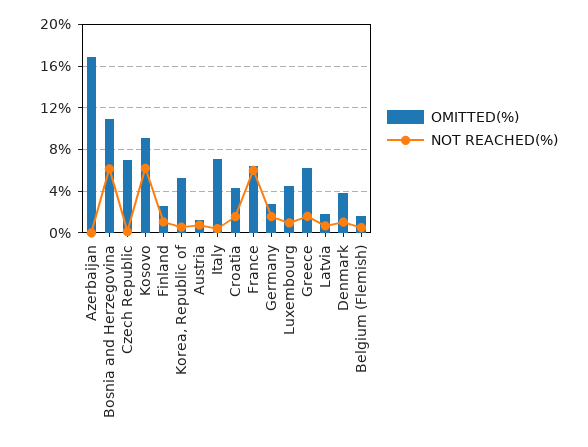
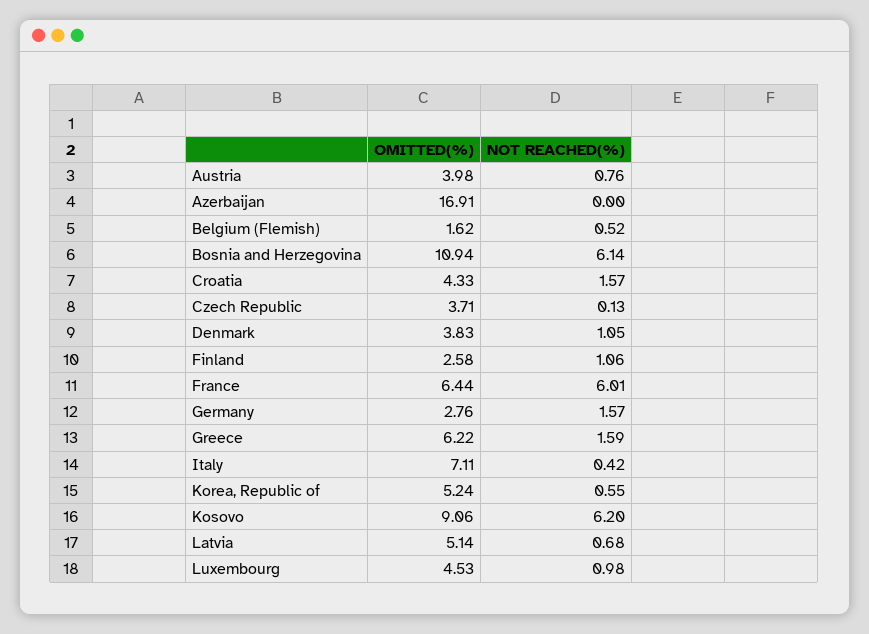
  {
    "OMITTED(%)": {
      "Azerbaijan": 16.91,
      "Bosnia and Herzegovina": 10.94,
-     "Czech Republic": 7,
+     "Czech Republic": 3.71,
      "Kosovo": 9.06,
      "Finland": 2.58,
      "Korea, Republic of": 5.24,
-     "Austria": 1,
+     "Austria": 3.98,
      "Italy": 7.11,
      "Croatia": 4.33,
      "France": 6.44,
      "Germany": 2.76,
      "Luxembourg": 4.53,
      "Greece": 6.22,
-     "Latvia": 2,
+     "Latvia": 5.14,
      "Denmark": 3.83,
      "Belgium (Flemish)": 1.62
    },
    "NOT REACHED(%)": {
      "Azerbaijan": 0,
      "Bosnia and Herzegovina": 6.14,
      "Czech Republic": 0.13,
      "Kosovo": 6.2,
      "Finland": 1.06,
      "Korea, Republic of": 0.55,
      "Austria": 0.76,
      "Italy": 0.42,
      "Croatia": 1.57,
      "France": 6.01,
      "Germany": 1.57,
      "Luxembourg": 0.98,
      "Greece": 1.59,
      "Latvia": 0.68,
      "Denmark": 1.05,
      "Belgium (Flemish)": 0.52
    }
  }

